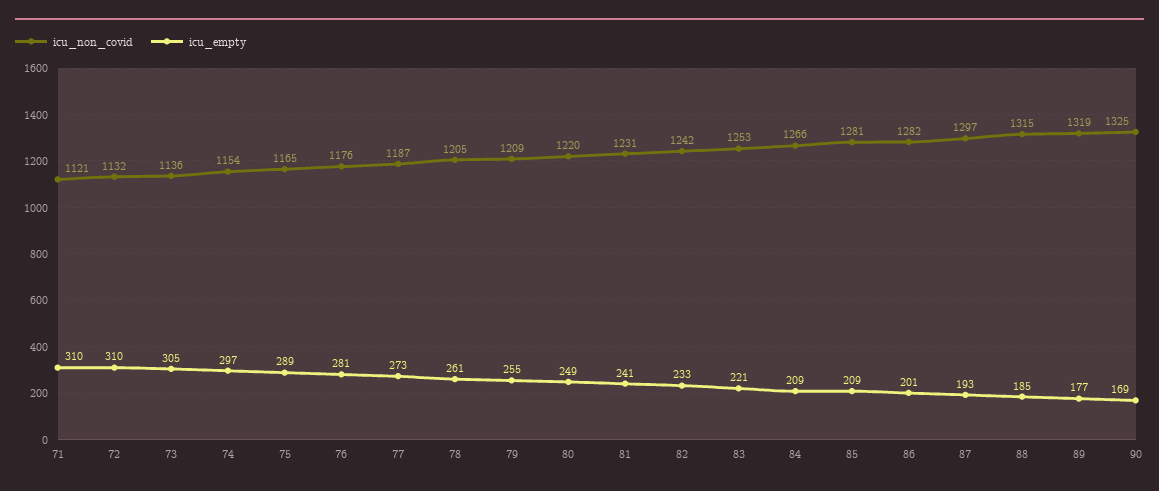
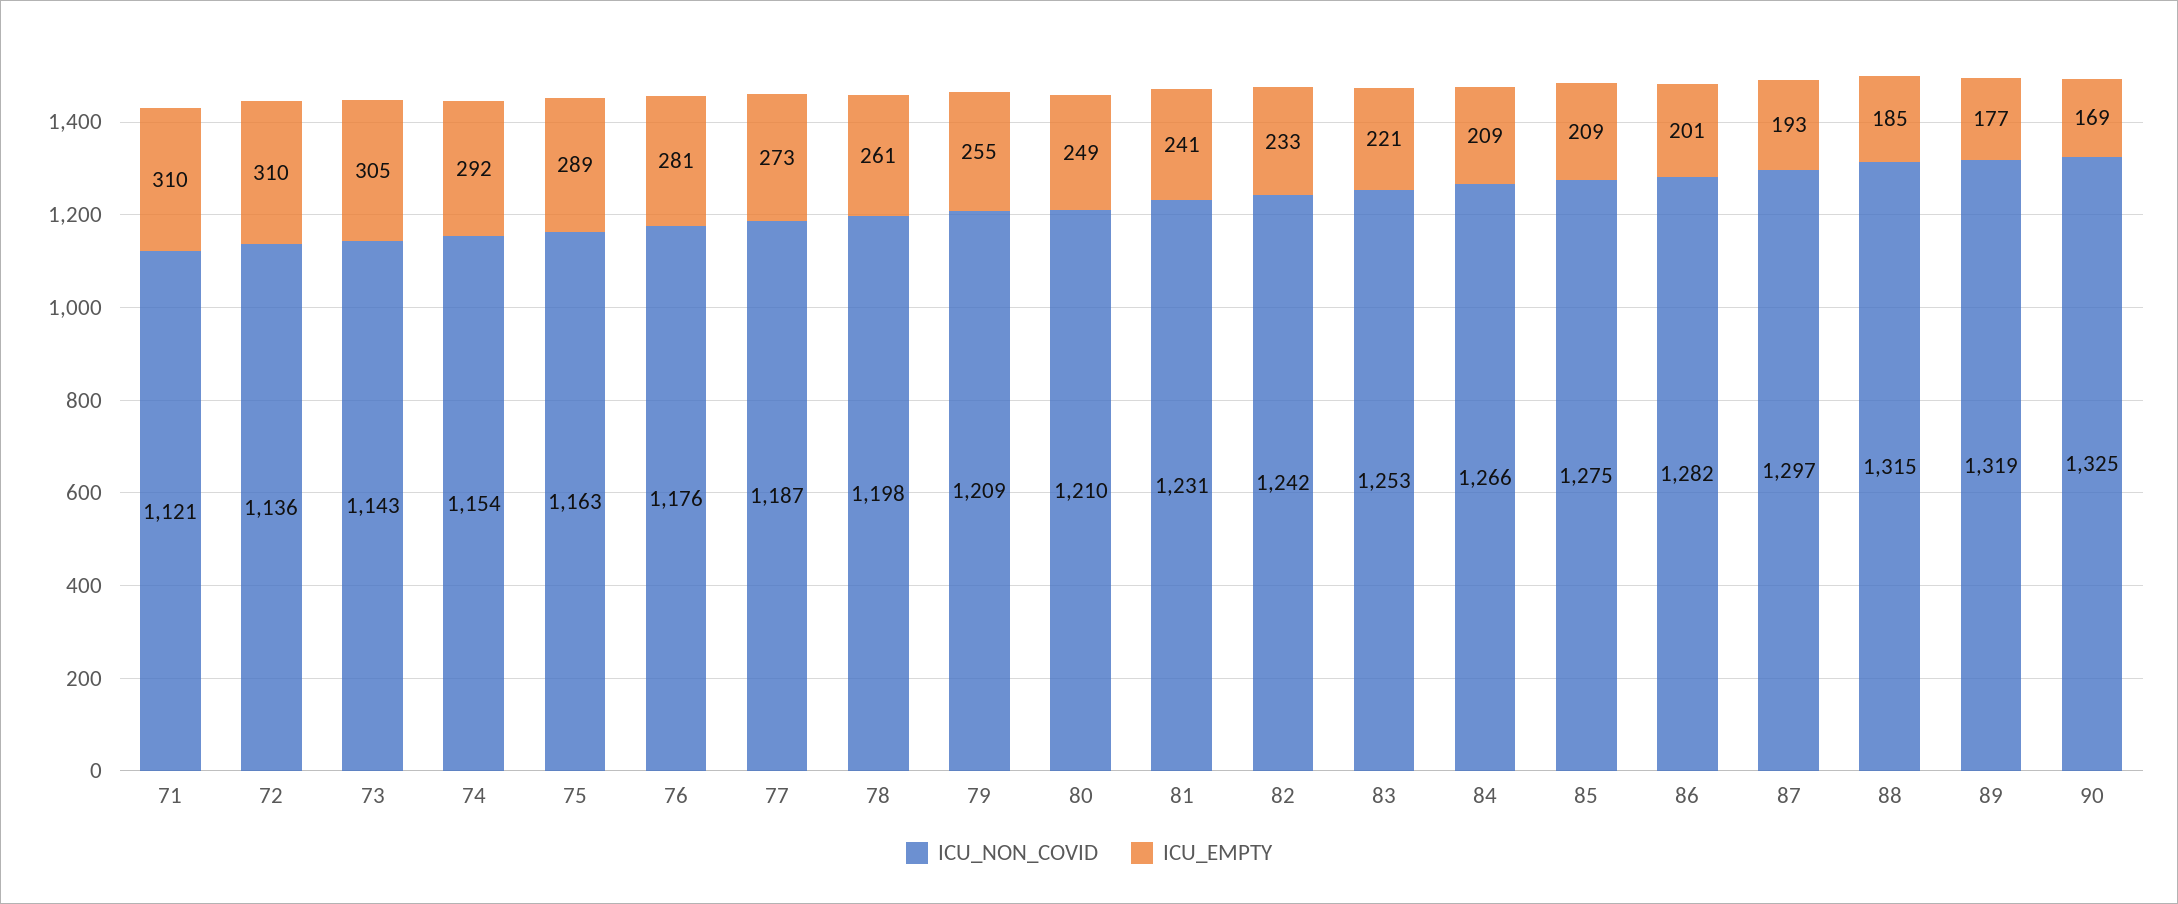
  {
    "icu_non_covid": {
      "71": 1121,
-     "72": 1132,
+     "72": 1136,
-     "73": 1136,
+     "73": 1143,
      "74": 1154,
-     "75": 1165,
+     "75": 1163,
      "76": 1176,
      "77": 1187,
-     "78": 1205,
+     "78": 1198,
      "79": 1209,
-     "80": 1220,
+     "80": 1210,
      "81": 1231,
      "82": 1242,
      "83": 1253,
      "84": 1266,
-     "85": 1281,
+     "85": 1275,
      "86": 1282,
      "87": 1297,
      "88": 1315,
      "89": 1319,
      "90": 1325
    },
    "icu_empty": {
      "71": 310,
      "72": 310,
      "73": 305,
-     "74": 297,
+     "74": 292,
      "75": 289,
      "76": 281,
      "77": 273,
      "78": 261,
      "79": 255,
      "80": 249,
      "81": 241,
      "82": 233,
      "83": 221,
      "84": 209,
      "85": 209,
      "86": 201,
      "87": 193,
      "88": 185,
      "89": 177,
      "90": 169
    }
  }

